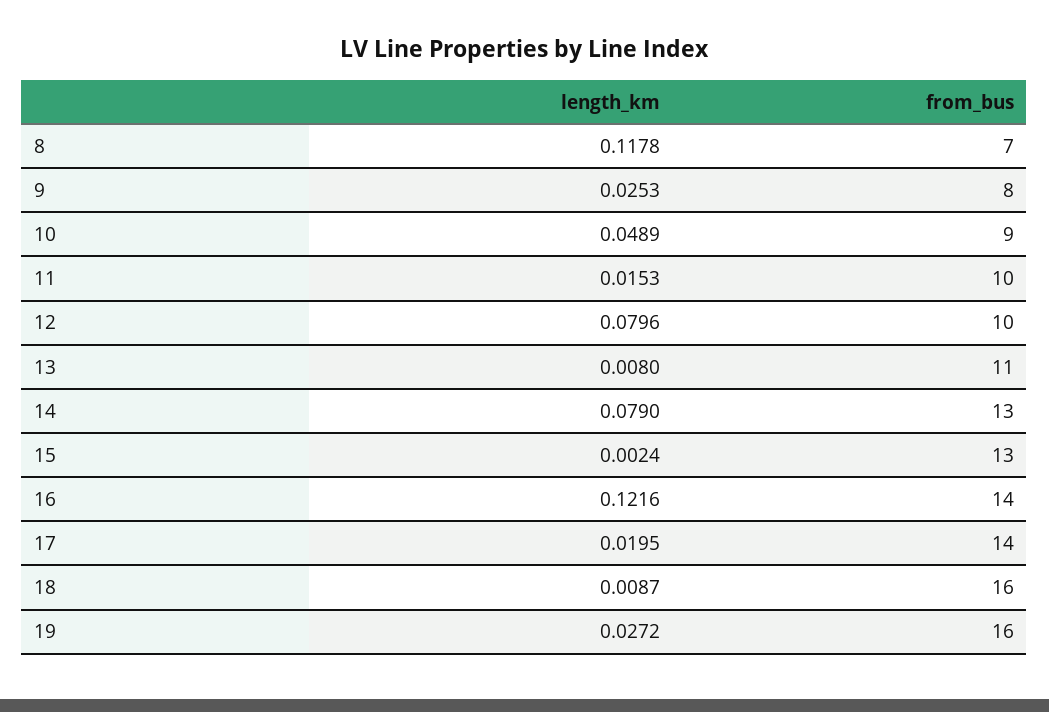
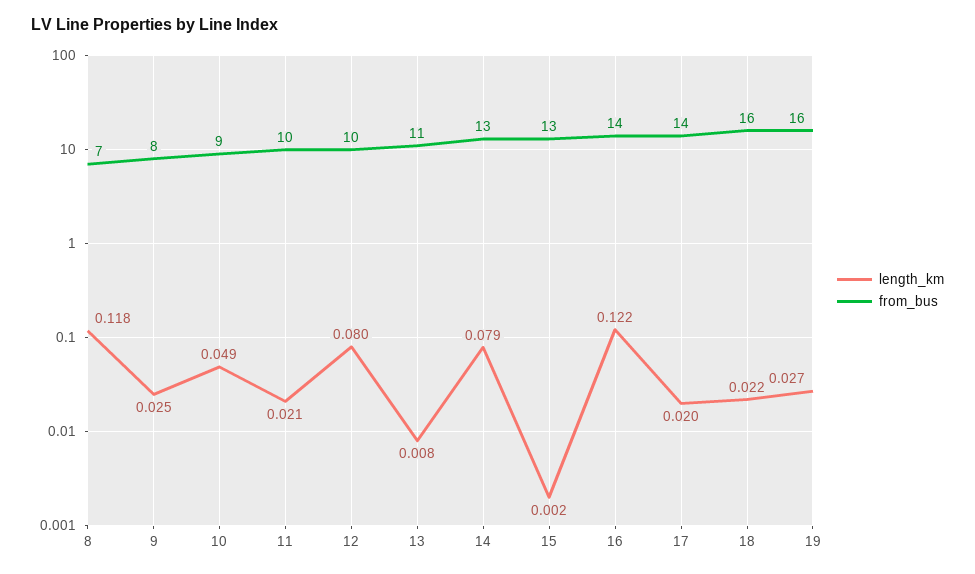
  {
    "length_km": {
      "8": 0.1178,
      "9": 0.0253,
      "10": 0.0489,
-     "11": 0.0153,
+     "11": 0.021,
      "12": 0.0796,
      "13": 0.008,
      "14": 0.079,
      "15": 0.0024,
      "16": 0.1216,
      "17": 0.0195,
-     "18": 0.0087,
+     "18": 0.022,
      "19": 0.0272
    },
    "from_bus": {
      "8": 7,
      "9": 8,
      "10": 9,
      "11": 10,
      "12": 10,
      "13": 11,
      "14": 13,
      "15": 13,
      "16": 14,
      "17": 14,
      "18": 16,
      "19": 16
    }
  }

